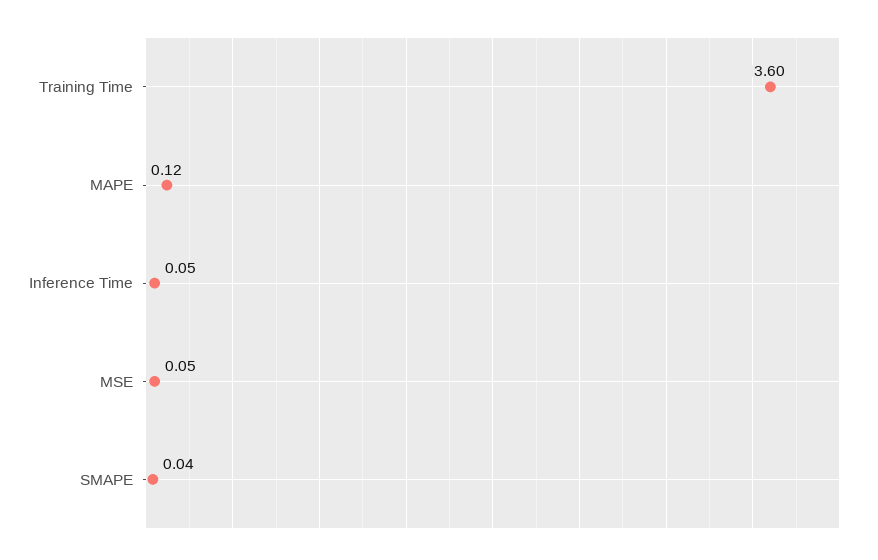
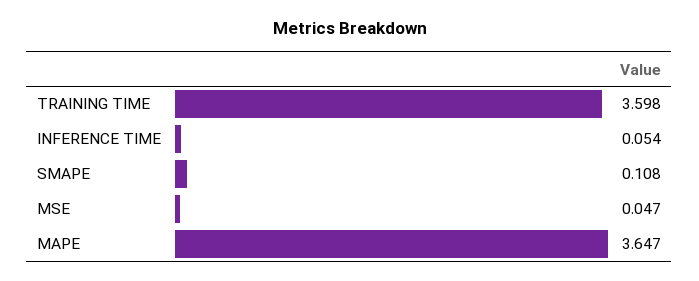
  {
    "Training Time": 3.598,
-   "MAPE": 0.12,
+   "MAPE": 3.647,
    "Inference Time": 0.054,
    "MSE": 0.047,
-   "SMAPE": 0.04
+   "SMAPE": 0.108
  }

